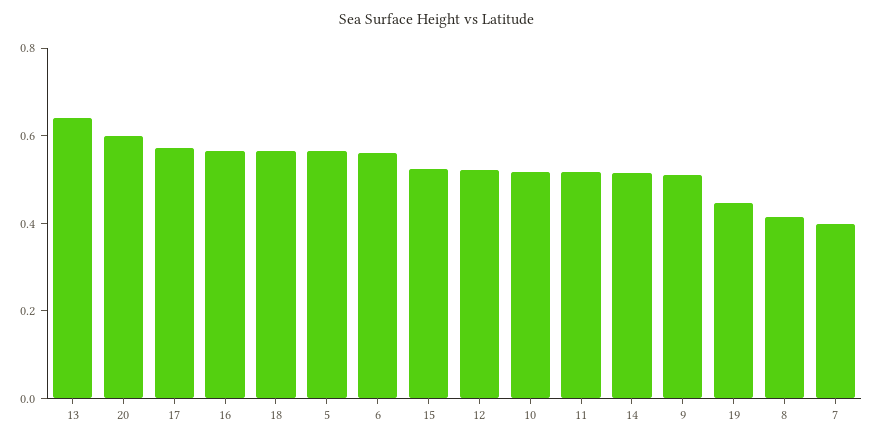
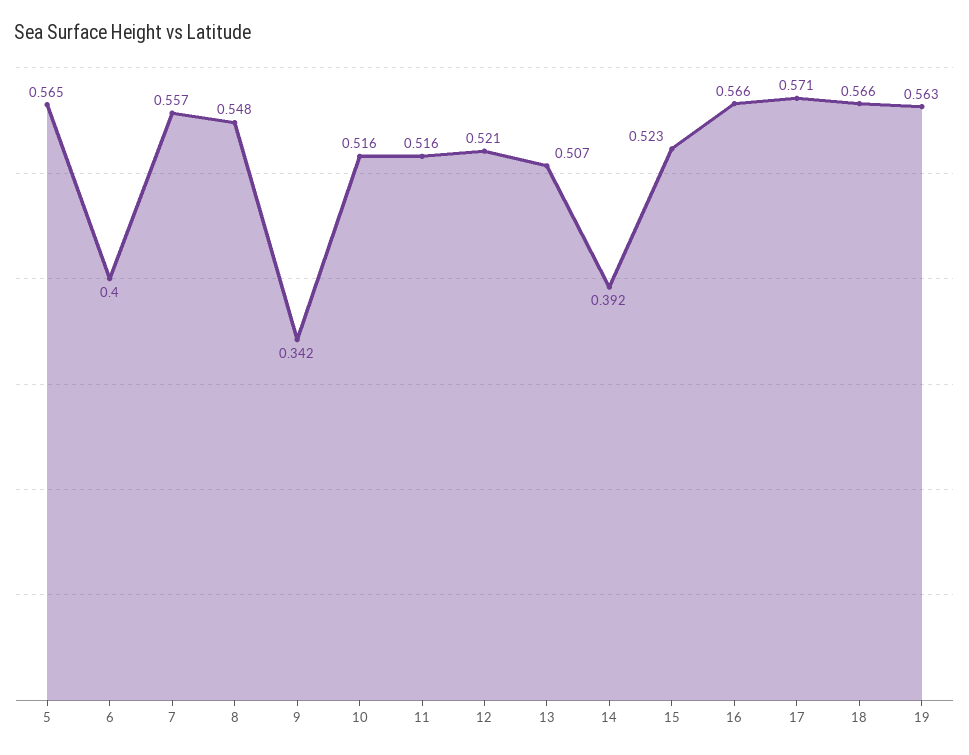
  {
-   "13": 0.65,
+   "13": 0.507,
-   "20": 0.6,
    "17": 0.571,
    "16": 0.566,
    "18": 0.566,
    "5": 0.565,
-   "6": 0.55,
+   "6": 0.4,
    "15": 0.523,
    "12": 0.521,
    "10": 0.516,
    "11": 0.516,
-   "14": 0.5,
+   "14": 0.392,
-   "9": 0.5,
+   "9": 0.342,
-   "19": 0.45,
+   "19": 0.563,
-   "8": 0.4,
+   "8": 0.548,
-   "7": 0.4
+   "7": 0.557
  }

